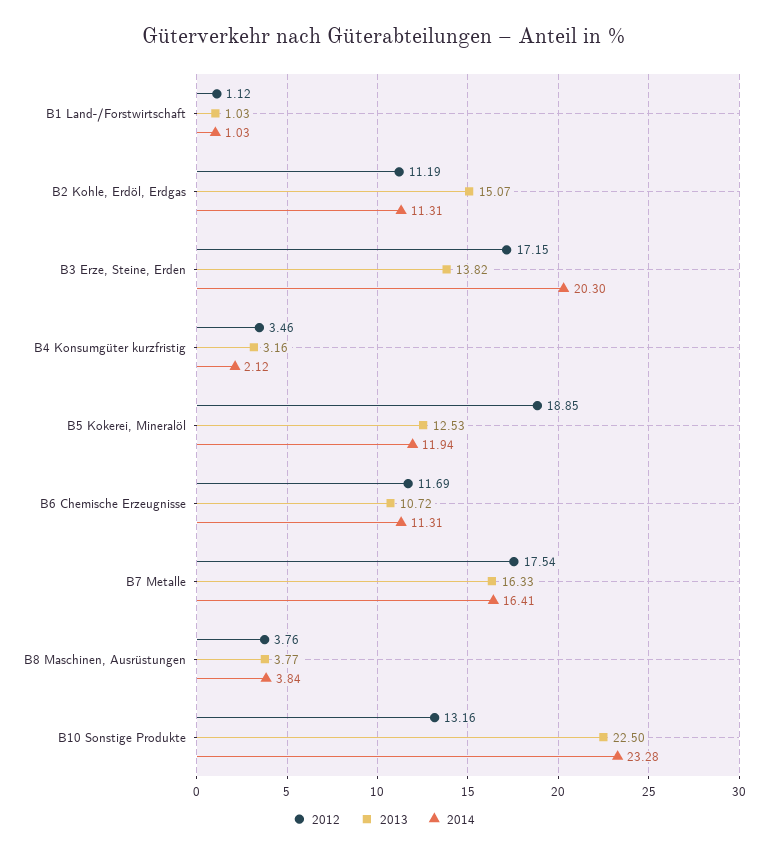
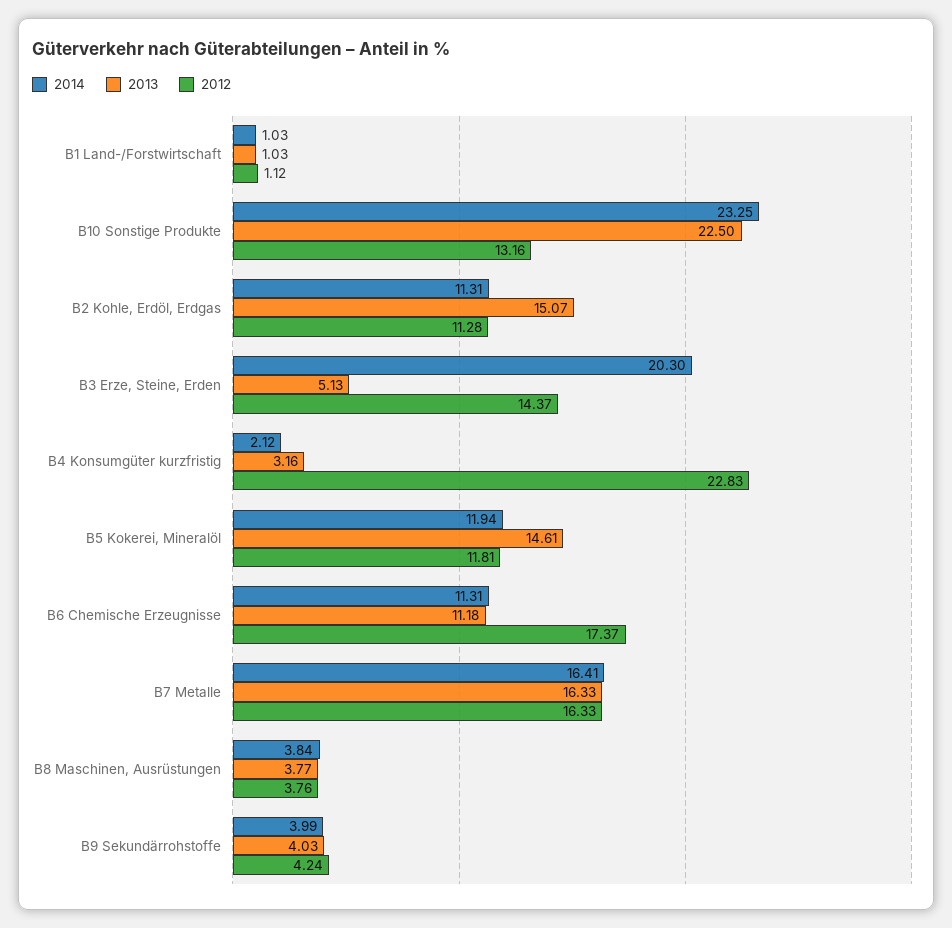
  {
    "2012": {
      "B1 Land-/Forstwirtschaft": 1.12,
-     "B2 Kohle, Erdöl, Erdgas": 11.19,
+     "B2 Kohle, Erdöl, Erdgas": 11.28,
-     "B3 Erze, Steine, Erden": 17.15,
+     "B3 Erze, Steine, Erden": 14.37,
-     "B4 Konsumgüter kurzfristig": 3.46,
+     "B4 Konsumgüter kurzfristig": 22.83,
-     "B5 Kokerei, Mineralöl": 18.85,
+     "B5 Kokerei, Mineralöl": 11.81,
-     "B6 Chemische Erzeugnisse": 11.69,
+     "B6 Chemische Erzeugnisse": 17.37,
-     "B7 Metalle": 17.54,
+     "B7 Metalle": 16.33,
      "B8 Maschinen, Ausrüstungen": 3.76,
-     "B10 Sonstige Produkte": 13.16
+     "B10 Sonstige Produkte": 13.16,
+     "B9 Sekundärrohstoffe": 4.24
    },
    "2013": {
      "B1 Land-/Forstwirtschaft": 1.03,
      "B2 Kohle, Erdöl, Erdgas": 15.07,
-     "B3 Erze, Steine, Erden": 13.82,
+     "B3 Erze, Steine, Erden": 5.13,
      "B4 Konsumgüter kurzfristig": 3.16,
-     "B5 Kokerei, Mineralöl": 12.53,
+     "B5 Kokerei, Mineralöl": 14.61,
-     "B6 Chemische Erzeugnisse": 10.72,
+     "B6 Chemische Erzeugnisse": 11.18,
      "B7 Metalle": 16.33,
      "B8 Maschinen, Ausrüstungen": 3.77,
-     "B10 Sonstige Produkte": 22.5
+     "B10 Sonstige Produkte": 22.5,
+     "B9 Sekundärrohstoffe": 4.03
    },
    "2014": {
      "B1 Land-/Forstwirtschaft": 1.03,
      "B2 Kohle, Erdöl, Erdgas": 11.31,
      "B3 Erze, Steine, Erden": 20.3,
      "B4 Konsumgüter kurzfristig": 2.12,
      "B5 Kokerei, Mineralöl": 11.94,
      "B6 Chemische Erzeugnisse": 11.31,
      "B7 Metalle": 16.41,
      "B8 Maschinen, Ausrüstungen": 3.84,
-     "B10 Sonstige Produkte": 23.28
+     "B10 Sonstige Produkte": 23.25,
+     "B9 Sekundärrohstoffe": 3.99
    }
  }

